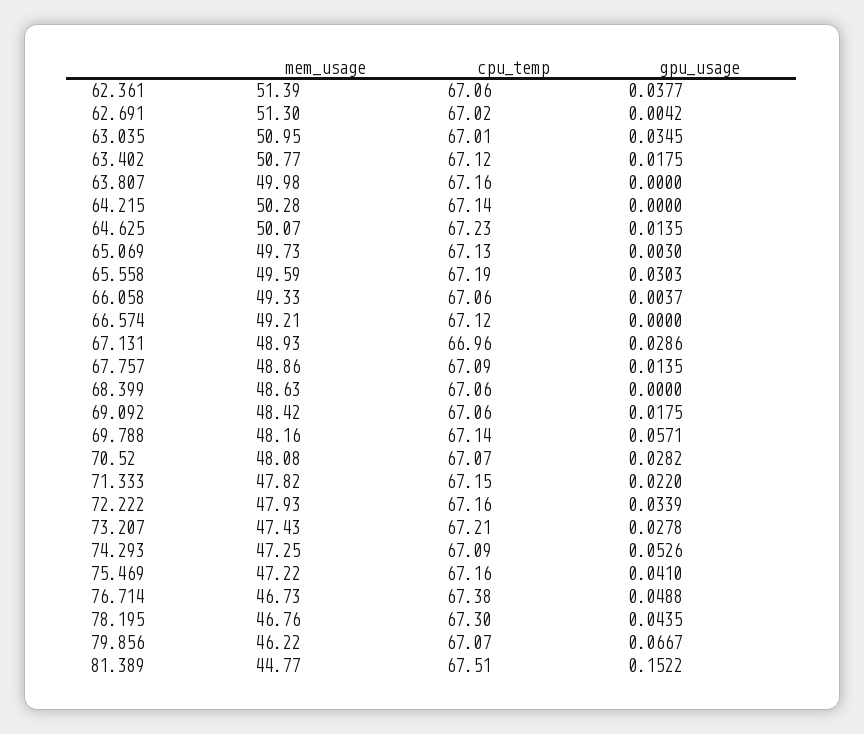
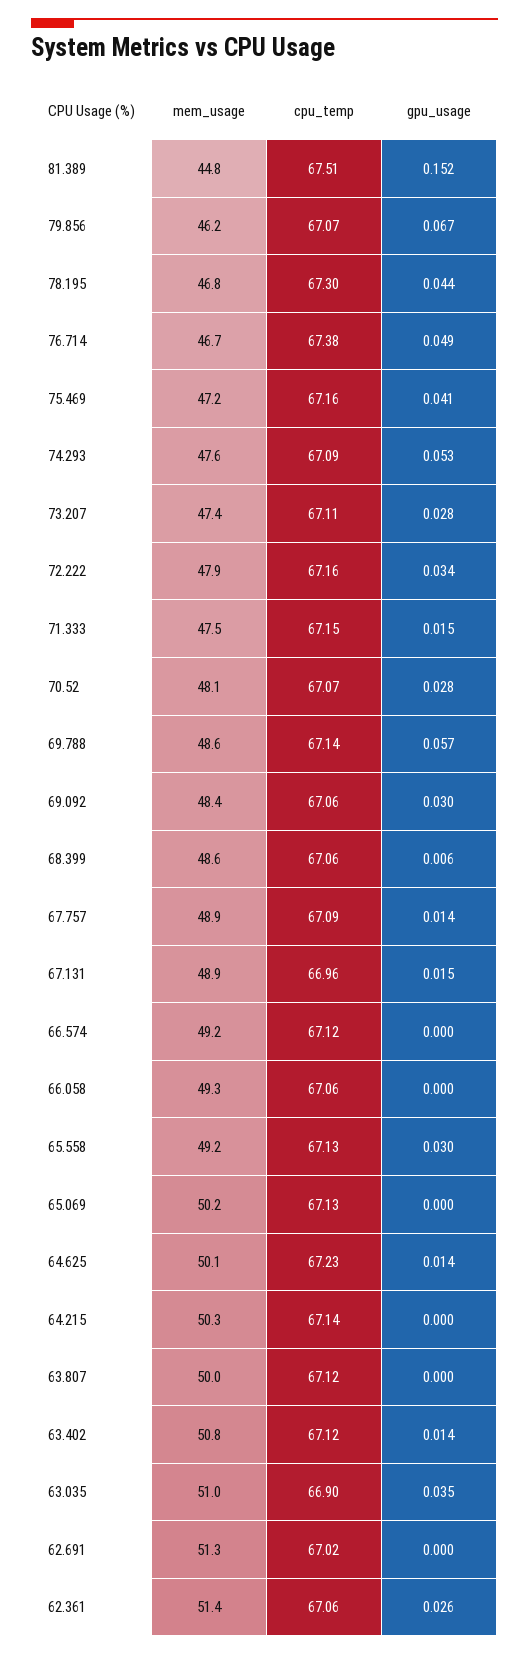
  {
    "mem_usage": {
      "62.361": 51.39,
      "62.691": 51.3,
      "63.035": 50.95,
      "63.402": 50.77,
      "63.807": 49.98,
      "64.215": 50.28,
      "64.625": 50.07,
-     "65.069": 49.73,
+     "65.069": 50.2,
-     "65.558": 49.59,
+     "65.558": 49.2,
      "66.058": 49.33,
      "66.574": 49.21,
      "67.131": 48.93,
      "67.757": 48.86,
      "68.399": 48.63,
      "69.092": 48.42,
-     "69.788": 48.16,
+     "69.788": 48.6,
      "70.52": 48.08,
-     "71.333": 47.82,
+     "71.333": 47.5,
      "72.222": 47.93,
      "73.207": 47.43,
-     "74.293": 47.25,
+     "74.293": 47.6,
      "75.469": 47.22,
      "76.714": 46.73,
      "78.195": 46.76,
      "79.856": 46.22,
      "81.389": 44.77
    },
    "cpu_temp": {
      "62.361": 67.06,
      "62.691": 67.02,
-     "63.035": 67.01,
+     "63.035": 66.9,
      "63.402": 67.12,
-     "63.807": 67.16,
+     "63.807": 67.12,
      "64.215": 67.14,
      "64.625": 67.23,
      "65.069": 67.13,
-     "65.558": 67.19,
+     "65.558": 67.13,
      "66.058": 67.06,
      "66.574": 67.12,
      "67.131": 66.96,
      "67.757": 67.09,
      "68.399": 67.06,
      "69.092": 67.06,
      "69.788": 67.14,
      "70.52": 67.07,
      "71.333": 67.15,
      "72.222": 67.16,
-     "73.207": 67.21,
+     "73.207": 67.11,
      "74.293": 67.09,
      "75.469": 67.16,
      "76.714": 67.38,
      "78.195": 67.3,
      "79.856": 67.07,
      "81.389": 67.51
    },
    "gpu_usage": {
-     "62.361": 0.0377,
+     "62.361": 0.026,
-     "62.691": 0.0042,
+     "62.691": 0,
      "63.035": 0.0345,
-     "63.402": 0.0175,
+     "63.402": 0.014,
      "63.807": 0,
      "64.215": 0,
      "64.625": 0.0135,
-     "65.069": 0.003,
+     "65.069": 0,
      "65.558": 0.0303,
-     "66.058": 0.0037,
+     "66.058": 0,
      "66.574": 0,
-     "67.131": 0.0286,
+     "67.131": 0.015,
      "67.757": 0.0135,
-     "68.399": 0,
+     "68.399": 0.006,
-     "69.092": 0.0175,
+     "69.092": 0.03,
      "69.788": 0.0571,
      "70.52": 0.0282,
-     "71.333": 0.022,
+     "71.333": 0.015,
      "72.222": 0.0339,
      "73.207": 0.0278,
      "74.293": 0.0526,
      "75.469": 0.041,
      "76.714": 0.0488,
      "78.195": 0.0435,
      "79.856": 0.0667,
      "81.389": 0.1522
    }
  }

